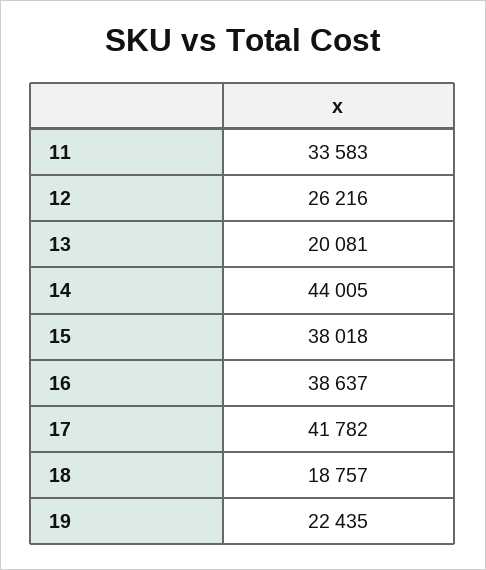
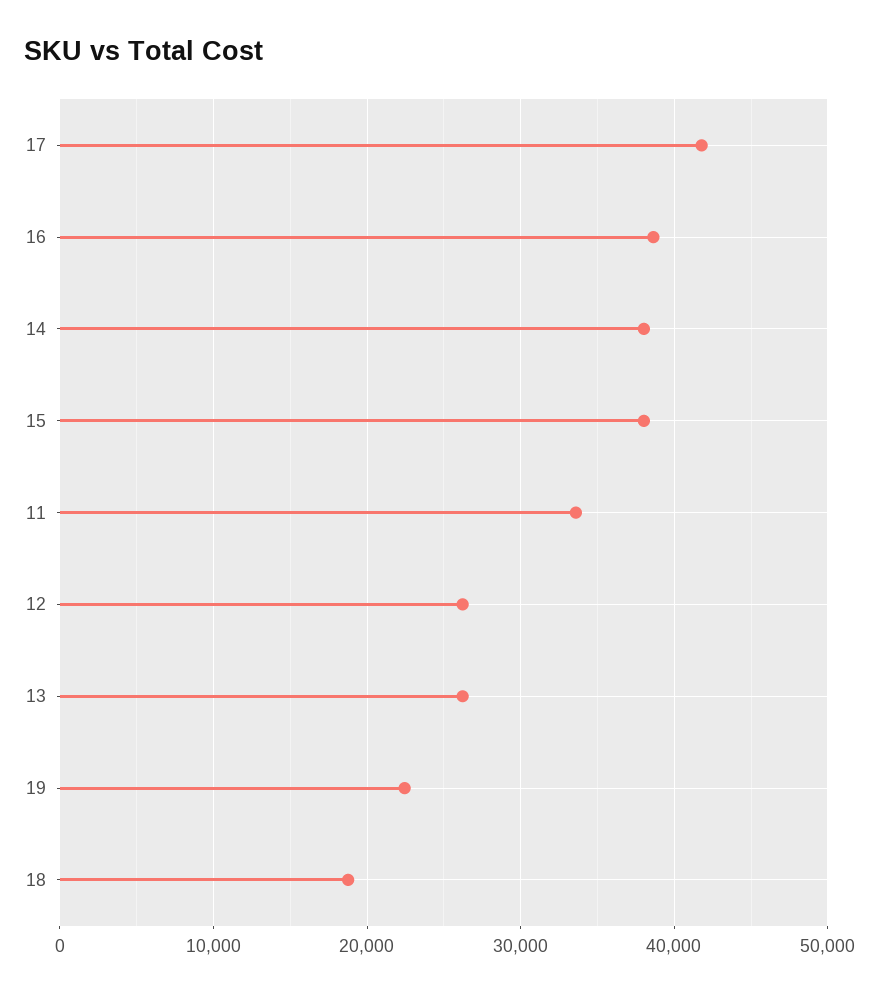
  {
    "11": 33583,
    "12": 26216,
-   "13": 20081,
+   "13": 26000,
-   "14": 44005,
+   "14": 38000,
    "15": 38018,
    "16": 38637,
    "17": 41782,
    "18": 18757,
    "19": 22435
  }

